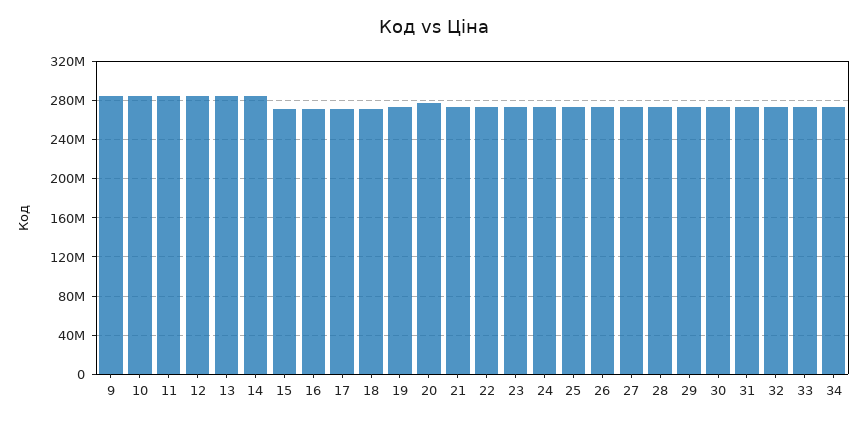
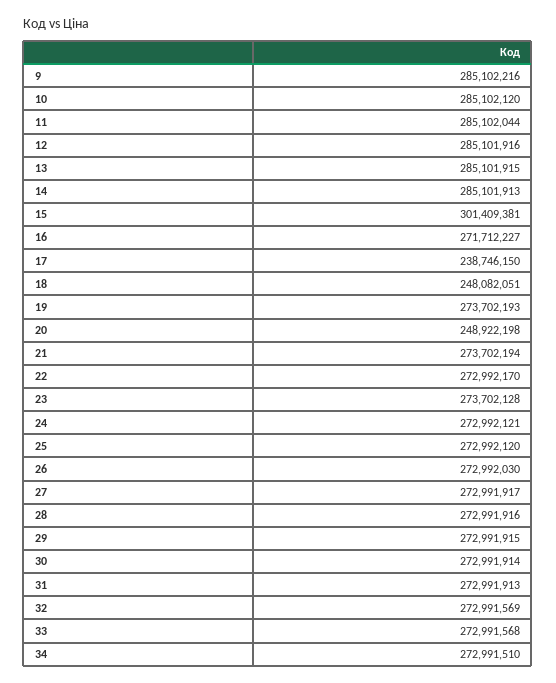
  {
    "9": 285102216,
    "10": 285102120,
    "11": 285102044,
    "12": 285101916,
    "13": 285101915,
    "14": 285101913,
-   "15": 270000000,
+   "15": 301409381,
    "16": 271712227,
-   "17": 270000000,
+   "17": 238746150,
-   "18": 270000000,
+   "18": 248082051,
    "19": 273702193,
-   "20": 280000000,
+   "20": 248922198,
    "21": 273702194,
    "22": 272992170,
    "23": 273702128,
    "24": 272992121,
    "25": 272992120,
    "26": 272992030,
    "27": 272991917,
    "28": 272991916,
    "29": 272991915,
    "30": 272991914,
    "31": 272991913,
    "32": 272991569,
    "33": 272991568,
    "34": 272991510
  }

